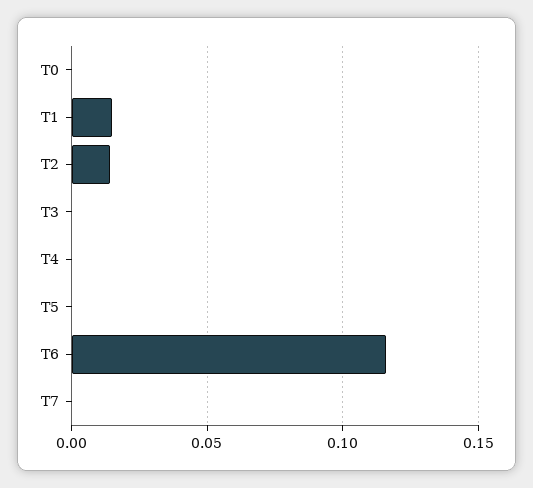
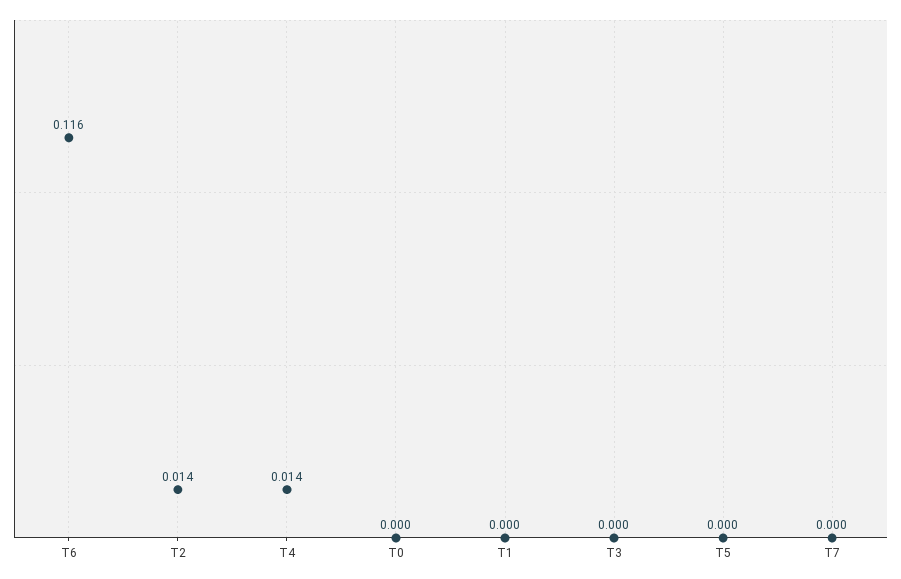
  {
    "T0": 0,
-   "T1": 0.015,
+   "T1": 0,
    "T2": 0.014,
    "T3": 0,
-   "T4": 0,
+   "T4": 0.014,
    "T5": 0,
    "T6": 0.116,
    "T7": 0
  }

